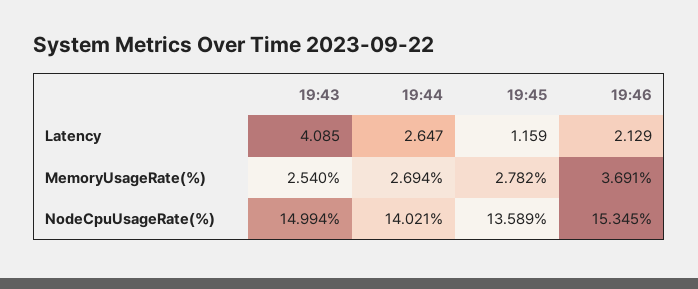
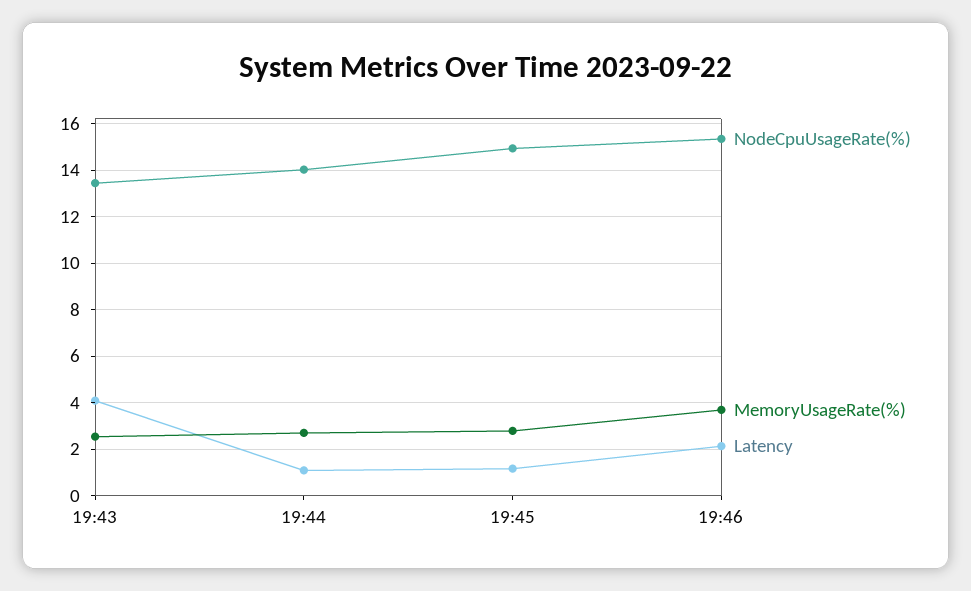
  {
    "Latency": {
      "19:43": 4.085,
-     "19:44": 2.647,
+     "19:44": 1,
      "19:45": 1.159,
      "19:46": 2.129
    },
    "MemoryUsageRate(%)": {
      "19:43": 2.54,
      "19:44": 2.694,
      "19:45": 2.782,
      "19:46": 3.691
    },
    "NodeCpuUsageRate(%)": {
-     "19:43": 14.994,
+     "19:43": 13.5,
      "19:44": 14.021,
-     "19:45": 13.589,
+     "19:45": 15,
      "19:46": 15.345
    }
  }

